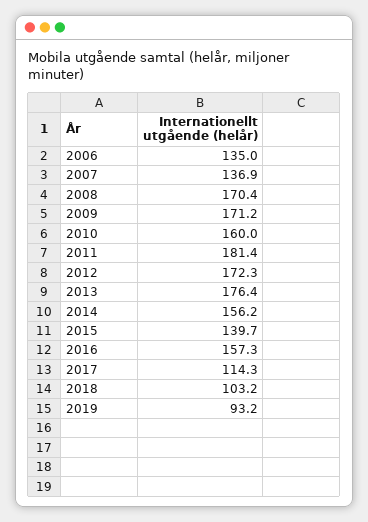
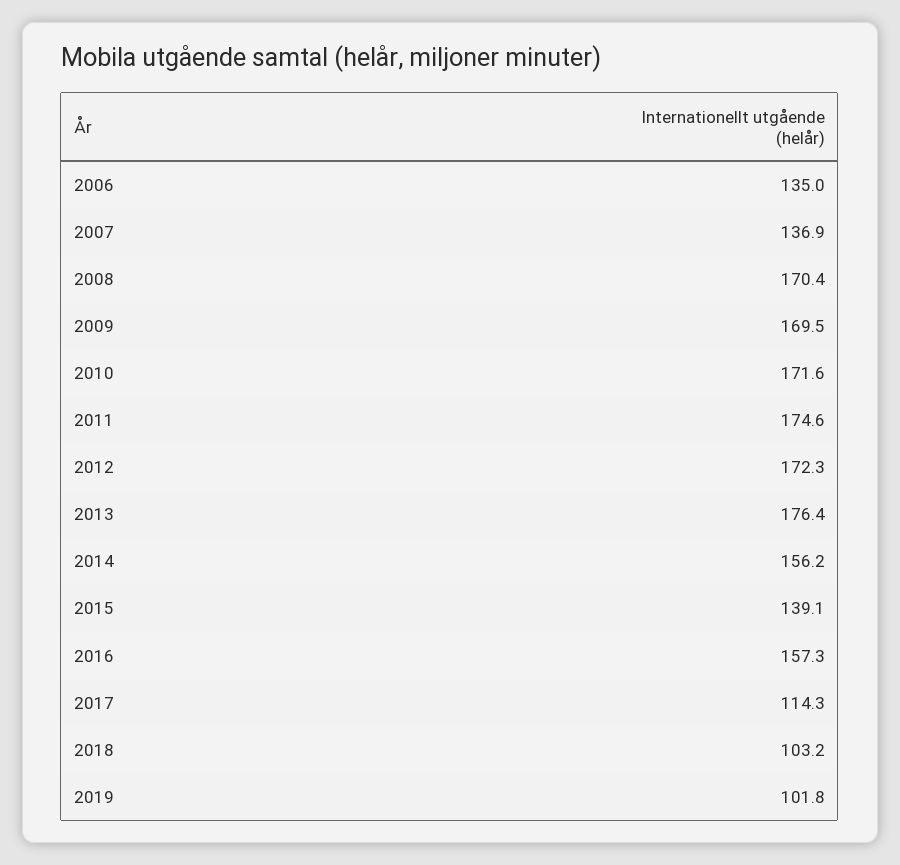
  {
    "2006": 135,
    "2007": 136.9,
    "2008": 170.4,
-   "2009": 171.2,
+   "2009": 169.5,
-   "2010": 160,
+   "2010": 171.6,
-   "2011": 181.4,
+   "2011": 174.6,
    "2012": 172.3,
    "2013": 176.4,
    "2014": 156.2,
-   "2015": 139.7,
+   "2015": 139.1,
    "2016": 157.3,
    "2017": 114.3,
    "2018": 103.2,
-   "2019": 93.2
+   "2019": 101.8
  }

